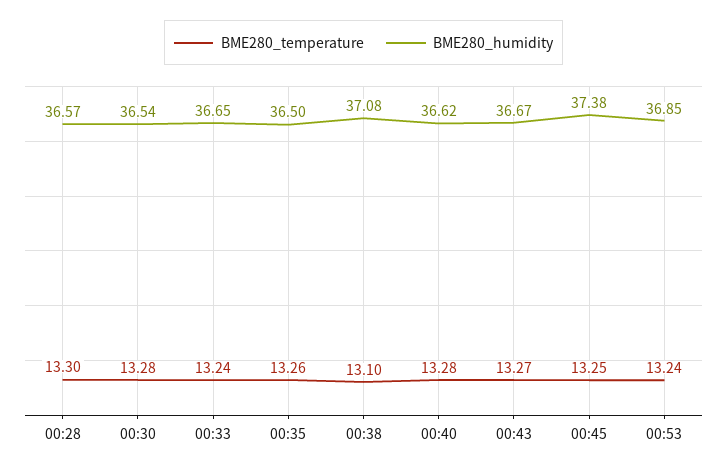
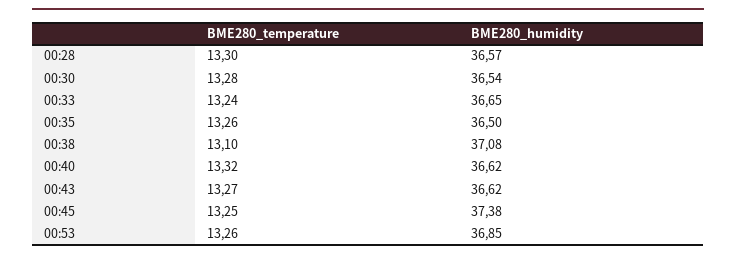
  {
    "BME280_temperature": {
      "00:28": 13.3,
      "00:30": 13.28,
      "00:33": 13.24,
      "00:35": 13.26,
      "00:38": 13.1,
-     "00:40": 13.28,
+     "00:40": 13.32,
      "00:43": 13.27,
      "00:45": 13.25,
-     "00:53": 13.24
+     "00:53": 13.26
    },
    "BME280_humidity": {
      "00:28": 36.57,
      "00:30": 36.54,
      "00:33": 36.65,
      "00:35": 36.5,
      "00:38": 37.08,
      "00:40": 36.62,
-     "00:43": 36.67,
+     "00:43": 36.62,
      "00:45": 37.38,
      "00:53": 36.85
    }
  }

